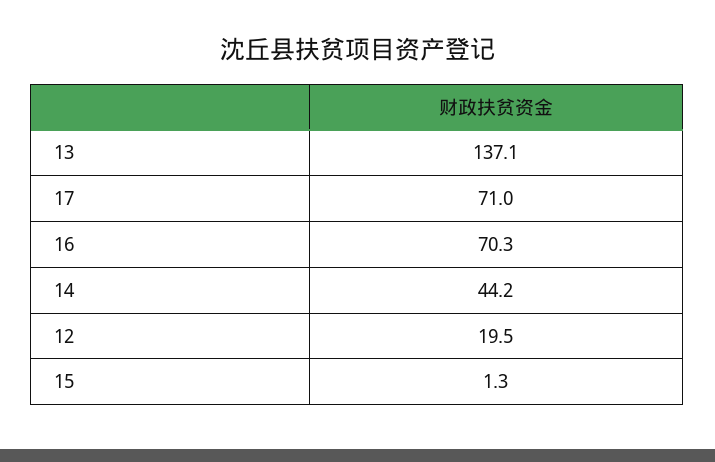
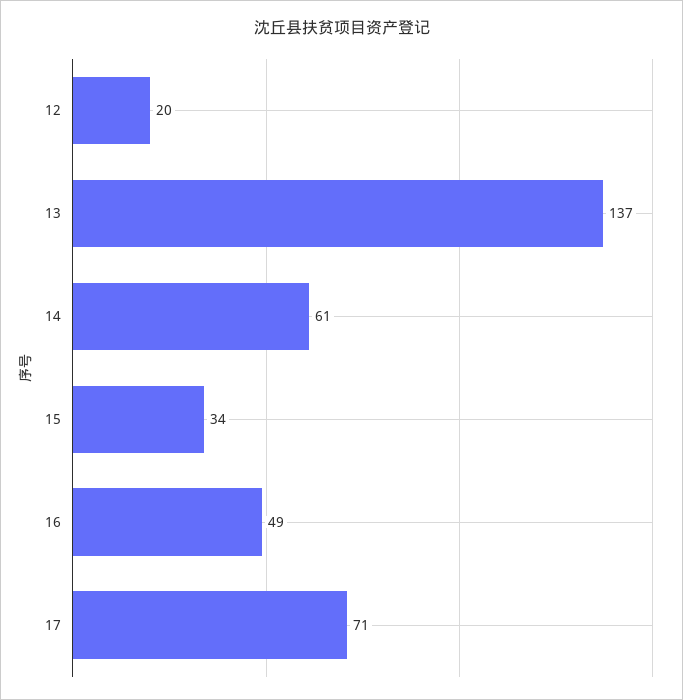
  {
    "13": 137.1,
    "17": 71,
-   "16": 70.3,
+   "16": 49,
-   "14": 44.2,
+   "14": 61,
    "12": 19.5,
-   "15": 1.3
+   "15": 34
  }

